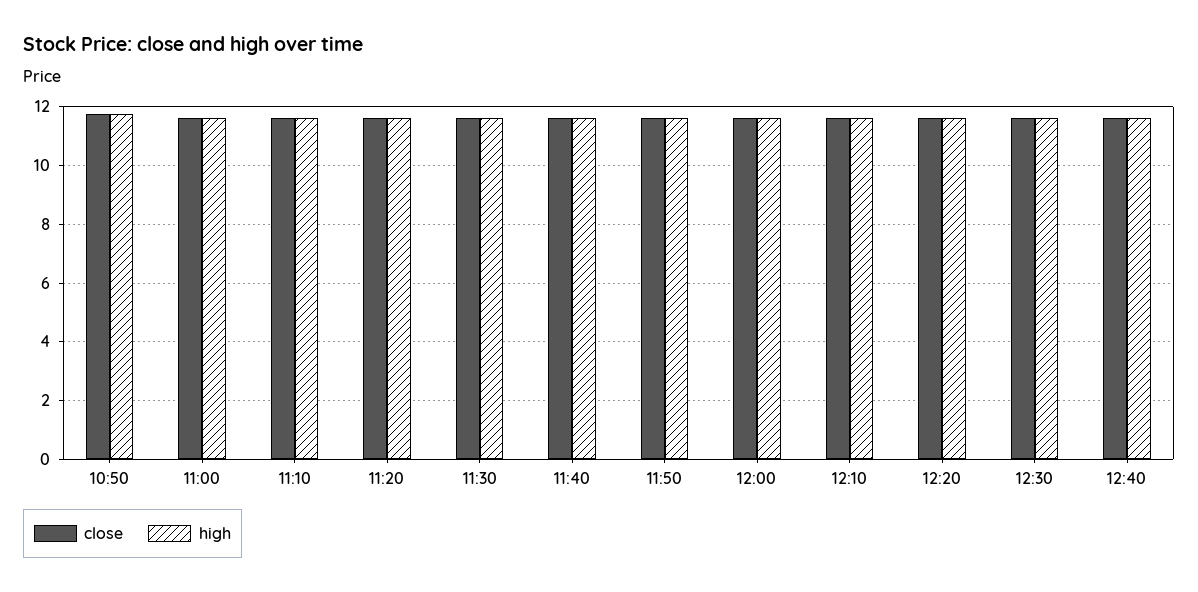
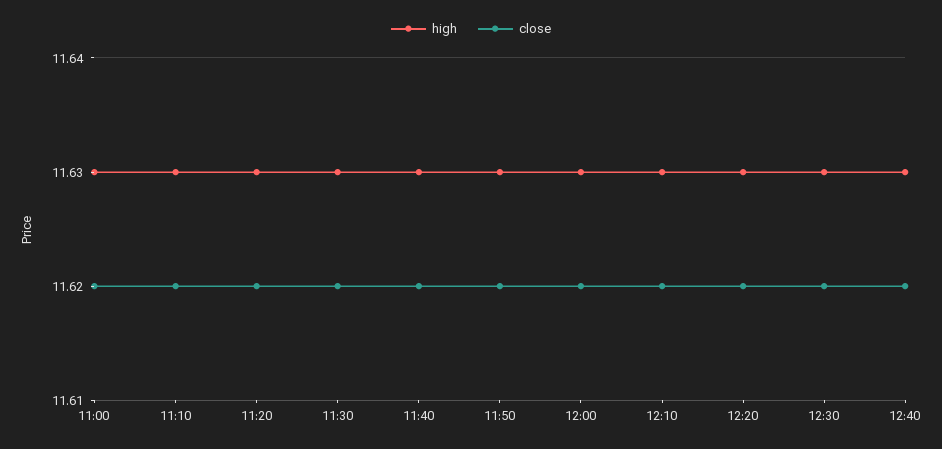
  {
    "close": {
-     "10:50": 11.75,
      "11:00": 11.62,
      "11:10": 11.62,
      "11:20": 11.62,
      "11:30": 11.62,
      "11:40": 11.62,
      "11:50": 11.62,
      "12:00": 11.62,
      "12:10": 11.62,
      "12:20": 11.62,
      "12:30": 11.62,
      "12:40": 11.62
    },
    "high": {
-     "10:50": 11.75,
      "11:00": 11.63,
      "11:10": 11.63,
      "11:20": 11.63,
      "11:30": 11.63,
      "11:40": 11.63,
      "11:50": 11.63,
      "12:00": 11.63,
      "12:10": 11.63,
      "12:20": 11.63,
      "12:30": 11.63,
      "12:40": 11.63
    }
  }

